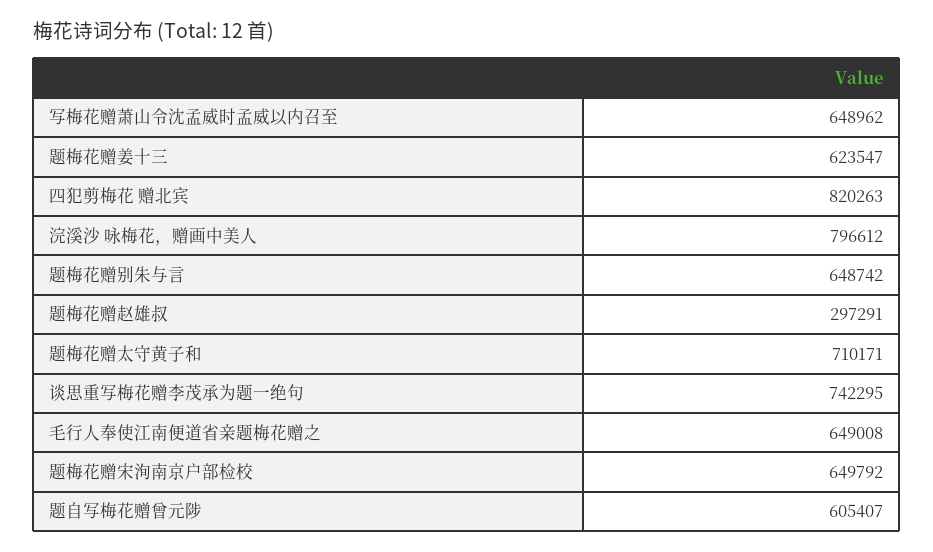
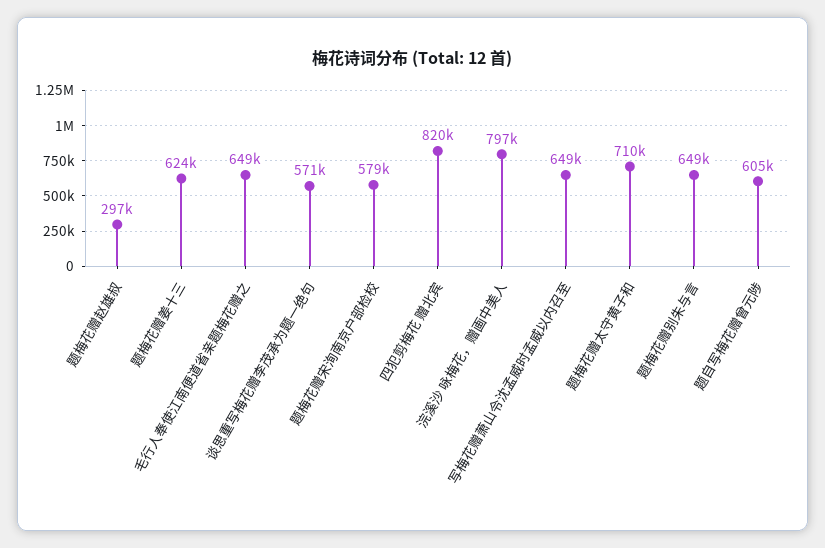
  {
    "写梅花赠萧山令沈孟威时孟威以内召至": 648962,
    "题梅花赠姜十三": 623547,
    "四犯剪梅花 赠北宾": 820263,
    "浣溪沙 咏梅花，赠画中美人": 796612,
    "题梅花赠别朱与言": 648742,
    "题梅花赠赵雄叔": 297291,
    "题梅花赠太守黄子和": 710171,
-   "谈思重写梅花赠李茂承为题一绝句": 742295,
+   "谈思重写梅花赠李茂承为题一绝句": 571000,
    "毛行人奉使江南便道省亲题梅花赠之": 649008,
-   "题梅花赠宋洵南京户部检校": 649792,
+   "题梅花赠宋洵南京户部检校": 579000,
    "题自写梅花赠曾元陟": 605407
  }

